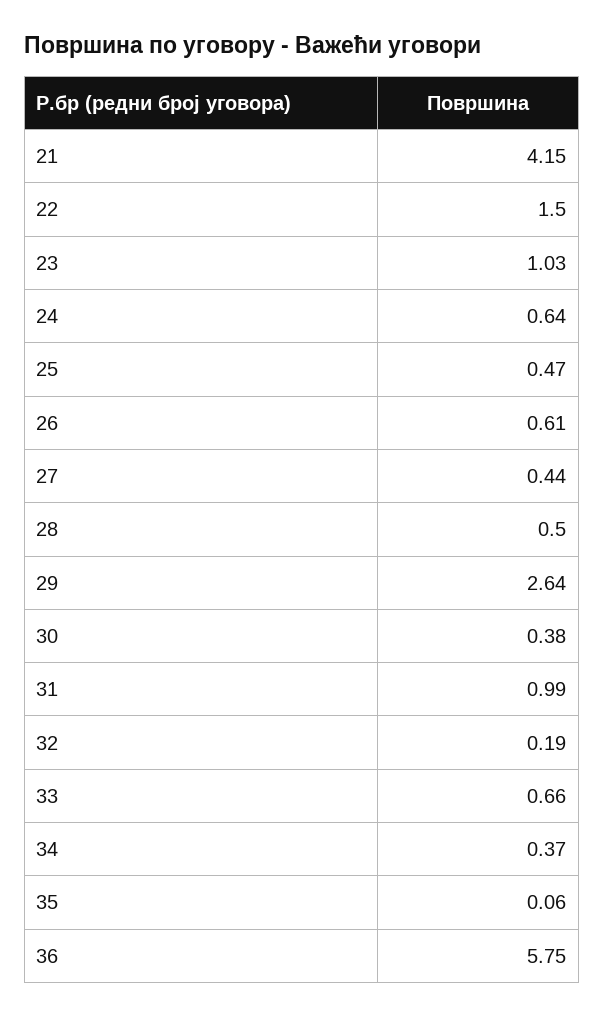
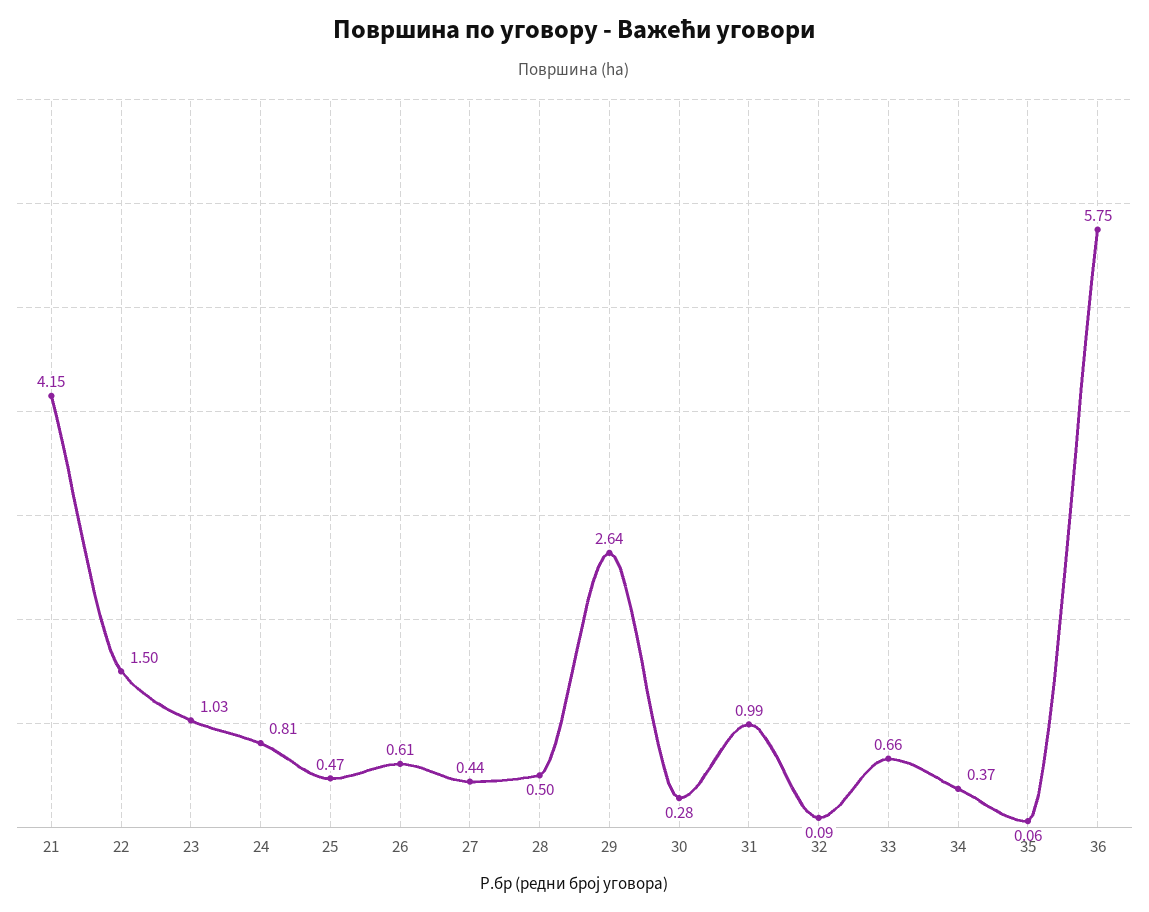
  {
    "21": 4.15,
    "22": 1.5,
    "23": 1.03,
-   "24": 0.64,
+   "24": 0.81,
    "25": 0.47,
    "26": 0.61,
    "27": 0.44,
    "28": 0.5,
    "29": 2.64,
-   "30": 0.38,
+   "30": 0.28,
    "31": 0.99,
-   "32": 0.19,
+   "32": 0.09,
    "33": 0.66,
    "34": 0.37,
    "35": 0.06,
    "36": 5.75
  }

